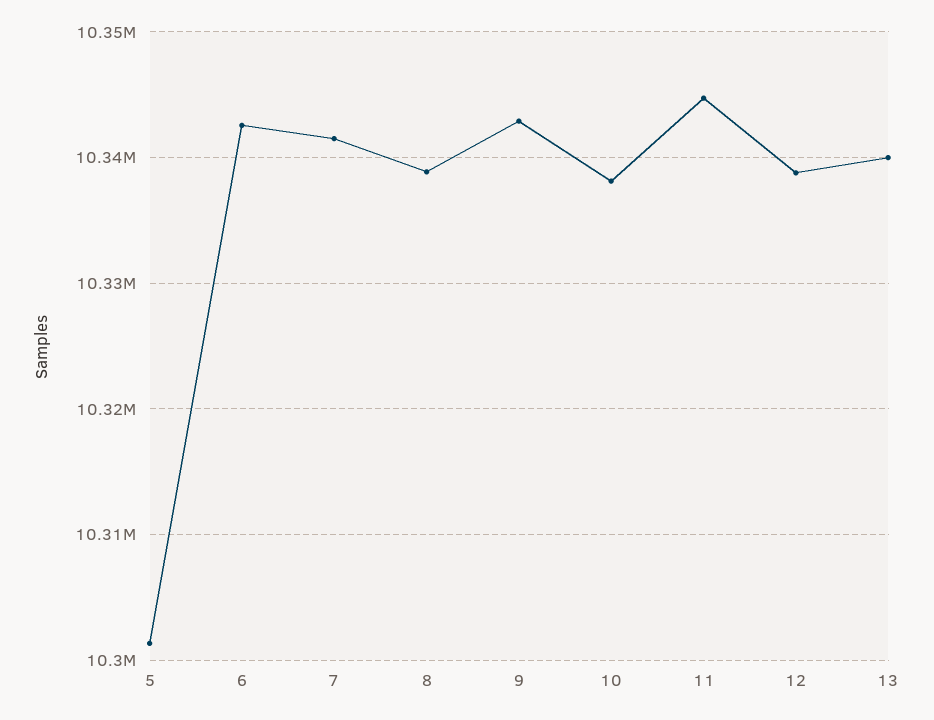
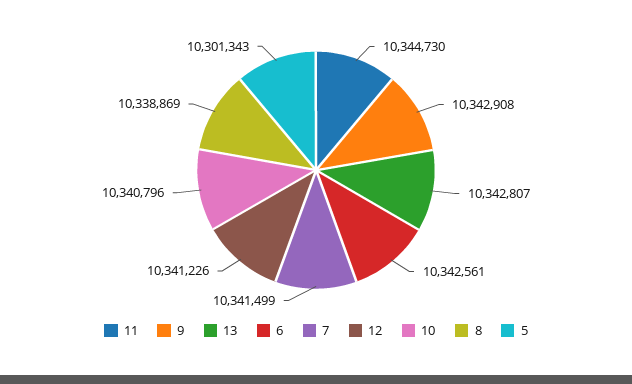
  {
    "5": 10301343,
    "6": 10342561,
    "7": 10341499,
    "8": 10338869,
    "9": 10342908,
-   "10": 10338000,
+   "10": 10340796,
    "11": 10344730,
-   "12": 10339000,
+   "12": 10341226,
-   "13": 10340000
+   "13": 10342807
  }

